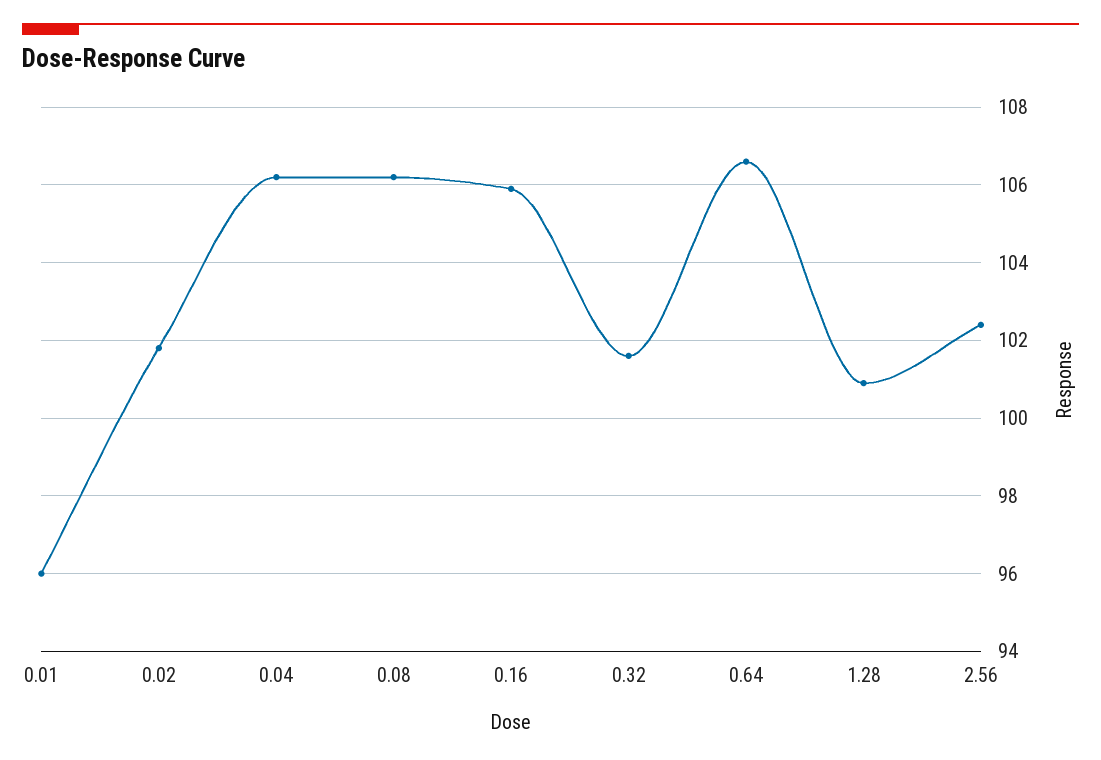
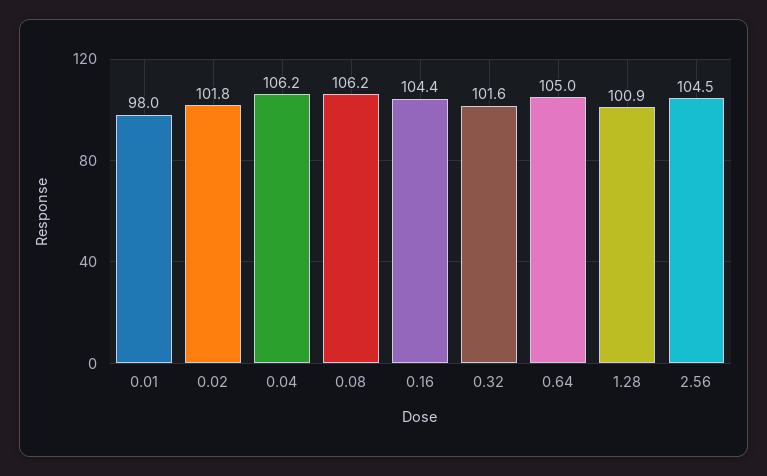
  {
-   "0.01": 96,
+   "0.01": 98,
    "0.02": 101.8,
    "0.04": 106.2,
    "0.08": 106.2,
-   "0.16": 106,
+   "0.16": 104.4,
    "0.32": 101.6,
-   "0.64": 106.5,
+   "0.64": 105,
    "1.28": 100.9,
-   "2.56": 102.5
+   "2.56": 104.5
  }

